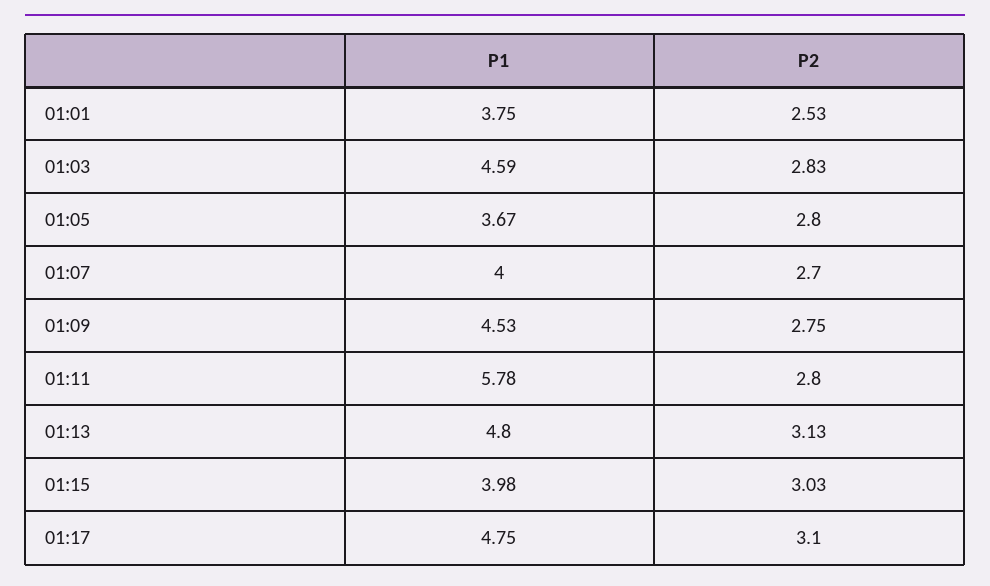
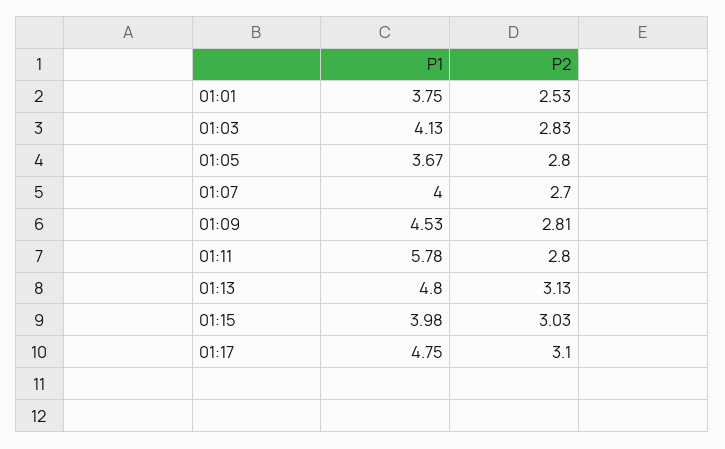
  {
    "P1": {
      "01:01": 3.75,
-     "01:03": 4.59,
+     "01:03": 4.13,
      "01:05": 3.67,
      "01:07": 4,
      "01:09": 4.53,
      "01:11": 5.78,
      "01:13": 4.8,
      "01:15": 3.98,
      "01:17": 4.75
    },
    "P2": {
      "01:01": 2.53,
      "01:03": 2.83,
      "01:05": 2.8,
      "01:07": 2.7,
-     "01:09": 2.75,
+     "01:09": 2.81,
      "01:11": 2.8,
      "01:13": 3.13,
      "01:15": 3.03,
      "01:17": 3.1
    }
  }

